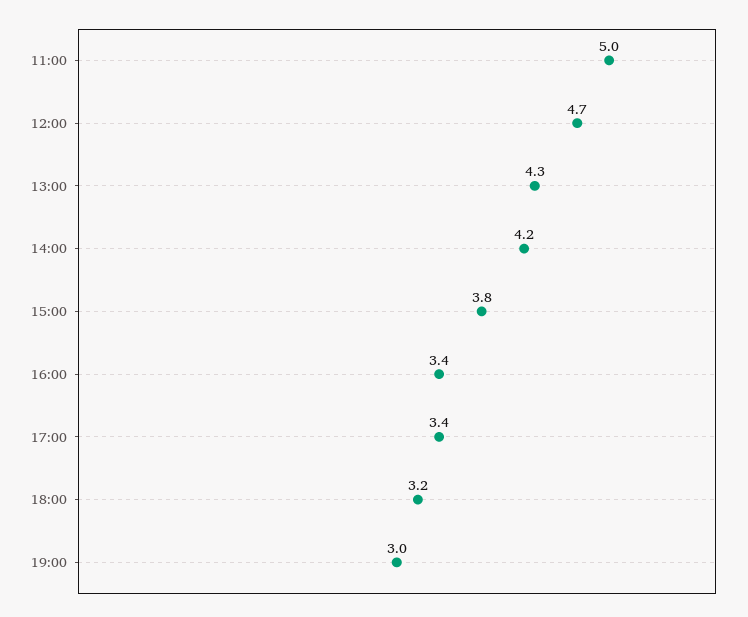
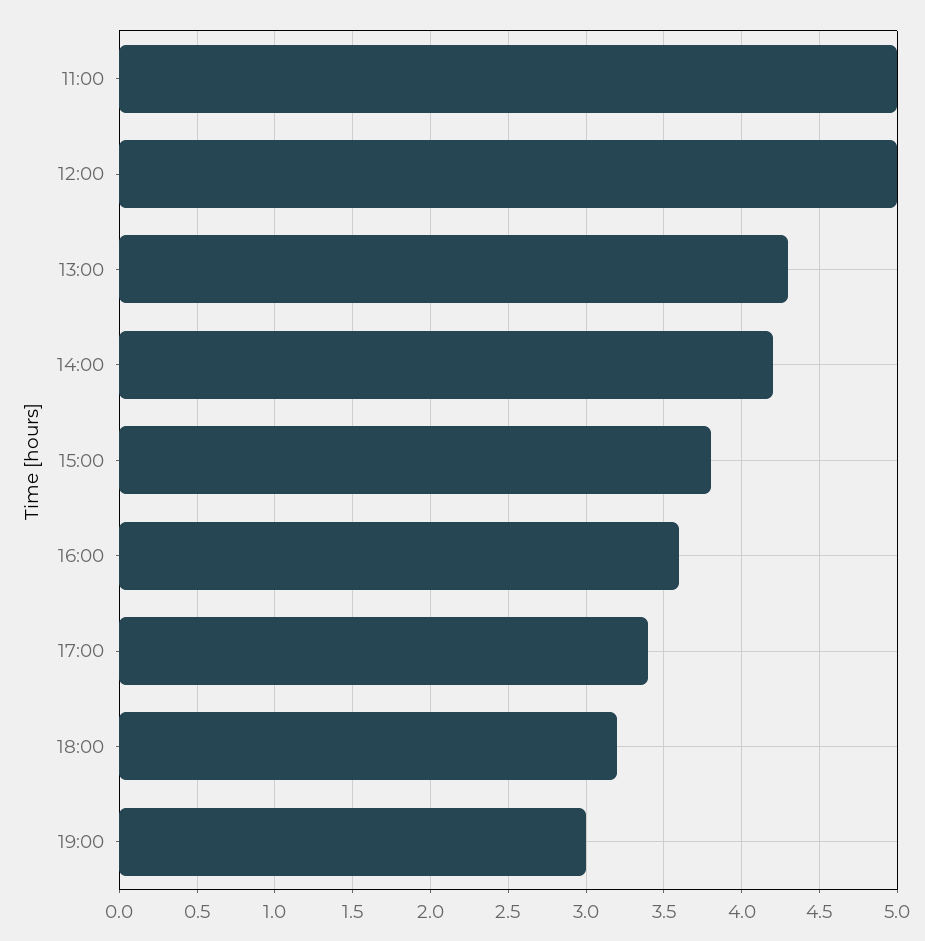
  {
    "11:00": 5,
-   "12:00": 4.7,
+   "12:00": 5,
    "13:00": 4.3,
    "14:00": 4.2,
    "15:00": 3.8,
-   "16:00": 3.4,
+   "16:00": 3.6,
    "17:00": 3.4,
    "18:00": 3.2,
    "19:00": 3
  }

